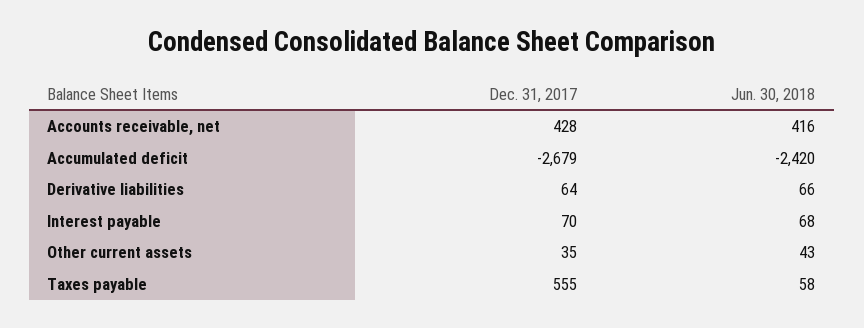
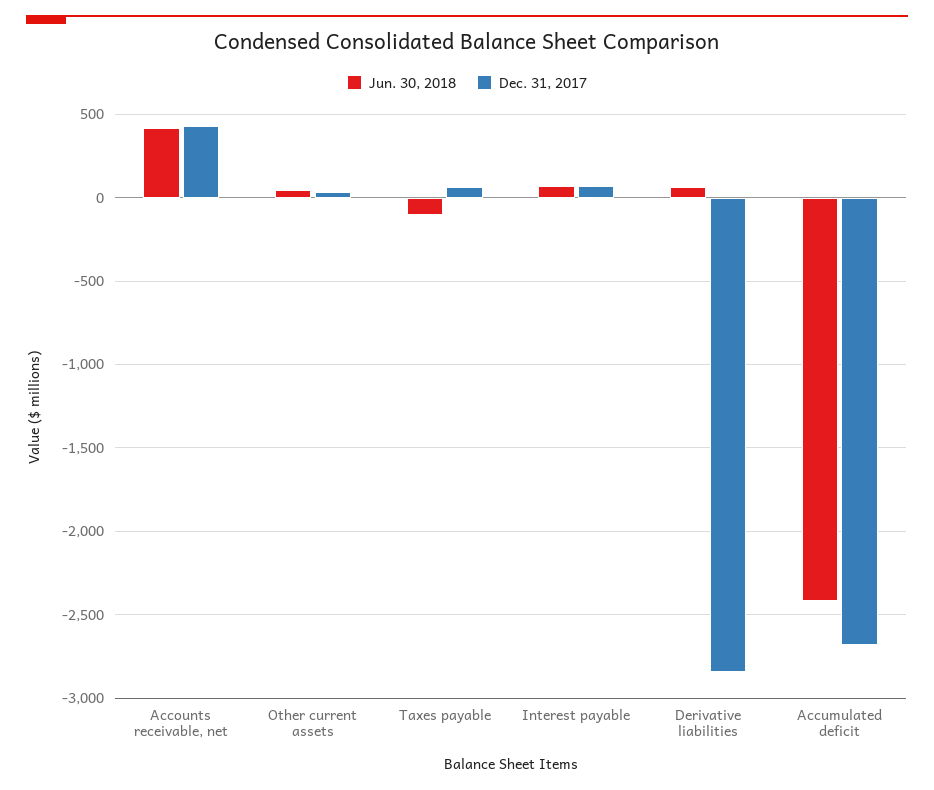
  {
    "Dec. 31, 2017": {
      "Accounts receivable, net": 428,
      "Accumulated deficit": -2679,
-     "Derivative liabilities": 64,
+     "Derivative liabilities": -2850,
      "Interest payable": 70,
      "Other current assets": 35,
-     "Taxes payable": 555
+     "Taxes payable": 50
    },
    "Jun. 30, 2018": {
      "Accounts receivable, net": 416,
      "Accumulated deficit": -2420,
      "Derivative liabilities": 66,
      "Interest payable": 68,
      "Other current assets": 43,
-     "Taxes payable": 58
+     "Taxes payable": -100
    }
  }

